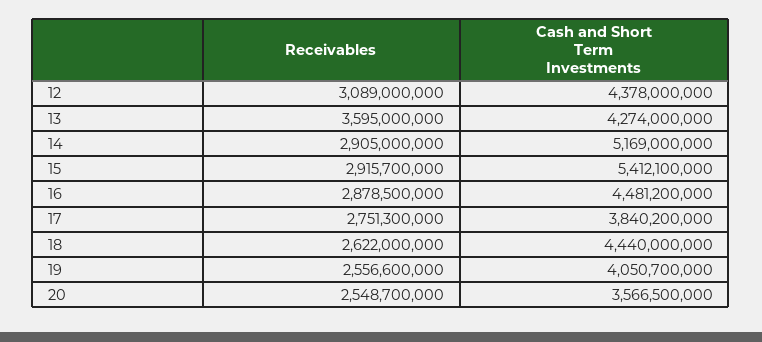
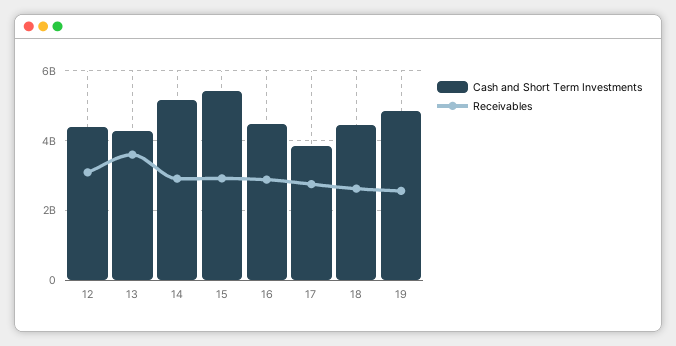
  {
    "Receivables": {
      "12": 3089000000,
      "13": 3595000000,
      "14": 2905000000,
      "15": 2915700000,
      "16": 2878500000,
      "17": 2751300000,
      "18": 2622000000,
-     "19": 2556600000,
+     "19": 2556600000
-     "20": 2548700000
    },
    "Cash and Short Term Investments": {
      "12": 4378000000,
      "13": 4274000000,
      "14": 5169000000,
      "15": 5412100000,
      "16": 4481200000,
      "17": 3840200000,
      "18": 4440000000,
-     "19": 4050700000,
+     "19": 4800000000
-     "20": 3566500000
    }
  }

